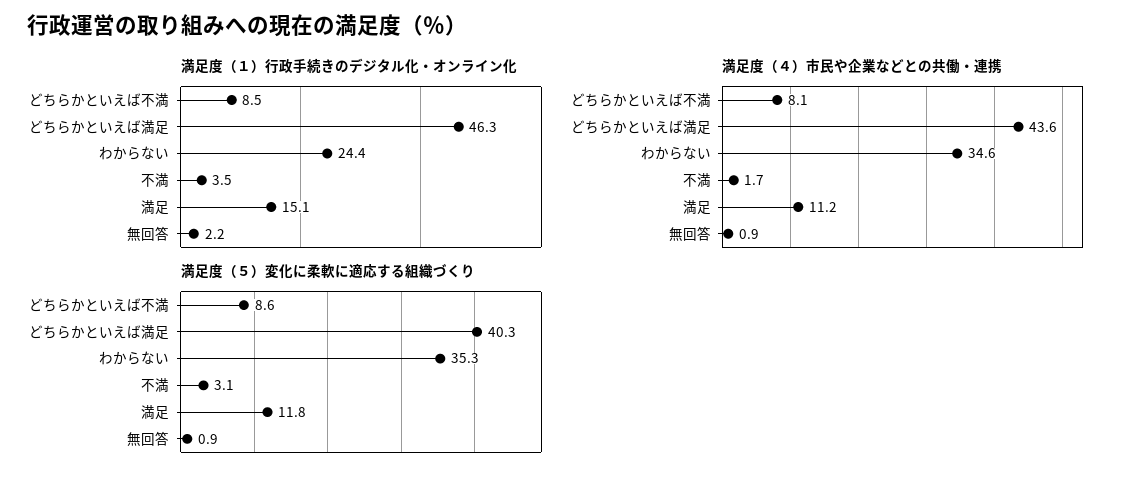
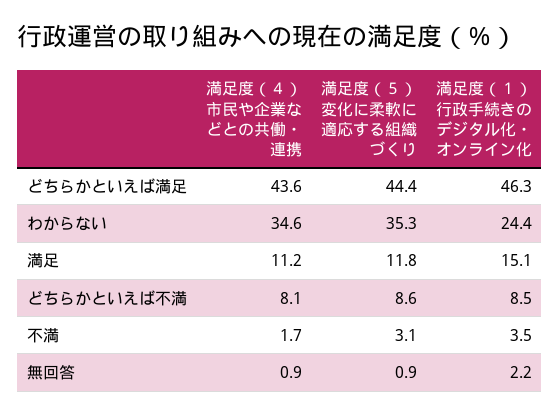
  {
    "満足度（１）行政手続きのデジタル化・オンライン化": {
      "どちらかといえば不満": 8.5,
      "どちらかといえば満足": 46.3,
      "わからない": 24.4,
      "不満": 3.5,
      "満足": 15.1,
      "無回答": 2.2
    },
    "満足度（４）市民や企業などとの共働・連携": {
      "どちらかといえば不満": 8.1,
      "どちらかといえば満足": 43.6,
      "わからない": 34.6,
      "不満": 1.7,
      "満足": 11.2,
      "無回答": 0.9
    },
    "満足度（５）変化に柔軟に適応する組織づくり": {
      "どちらかといえば不満": 8.6,
-     "どちらかといえば満足": 40.3,
+     "どちらかといえば満足": 44.4,
      "わからない": 35.3,
      "不満": 3.1,
      "満足": 11.8,
      "無回答": 0.9
    }
  }

